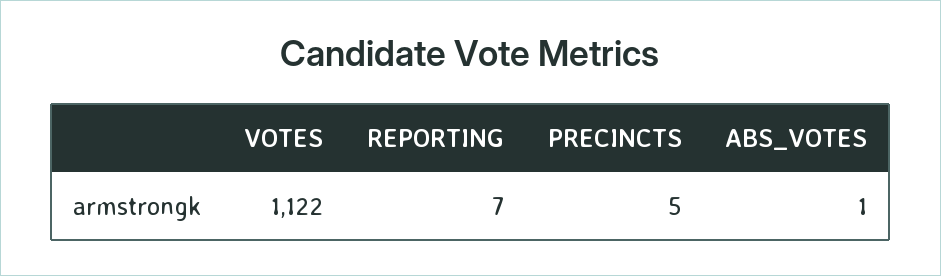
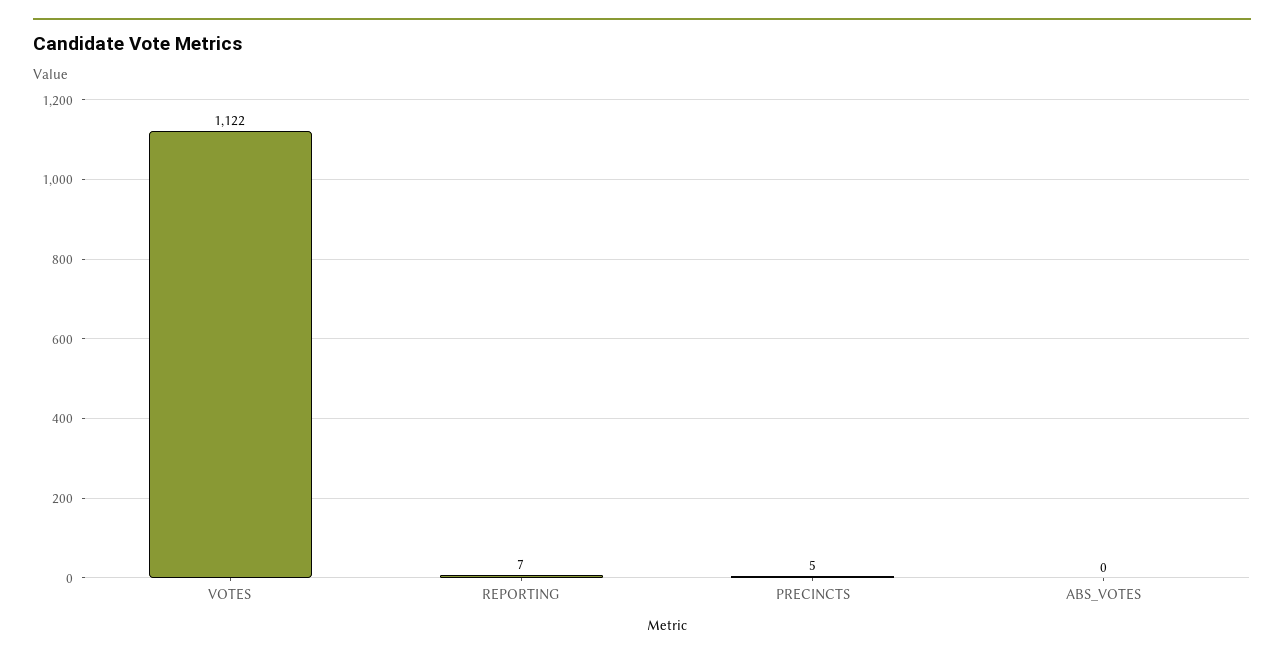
  {
    "VOTES": 1122,
    "REPORTING": 7,
    "PRECINCTS": 5,
-   "ABS_VOTES": 1
+   "ABS_VOTES": 0
  }

